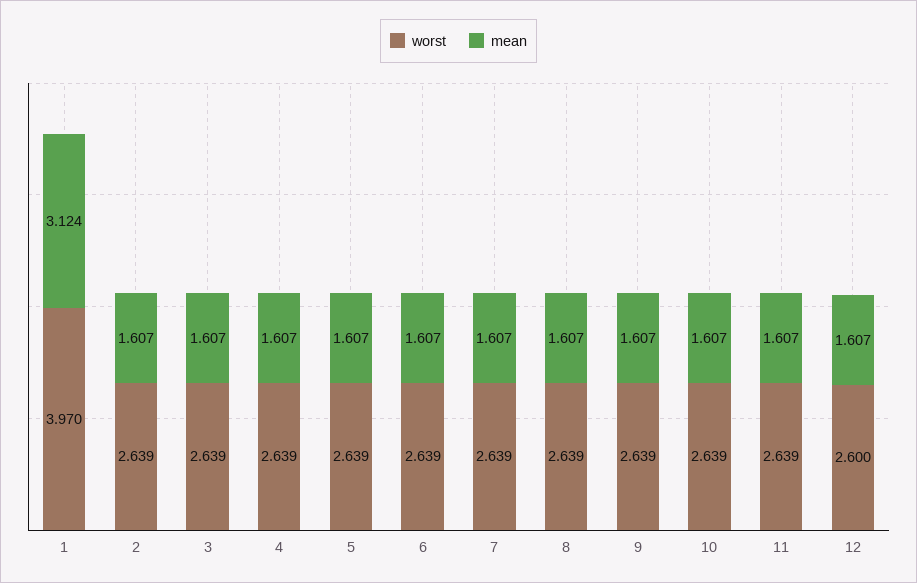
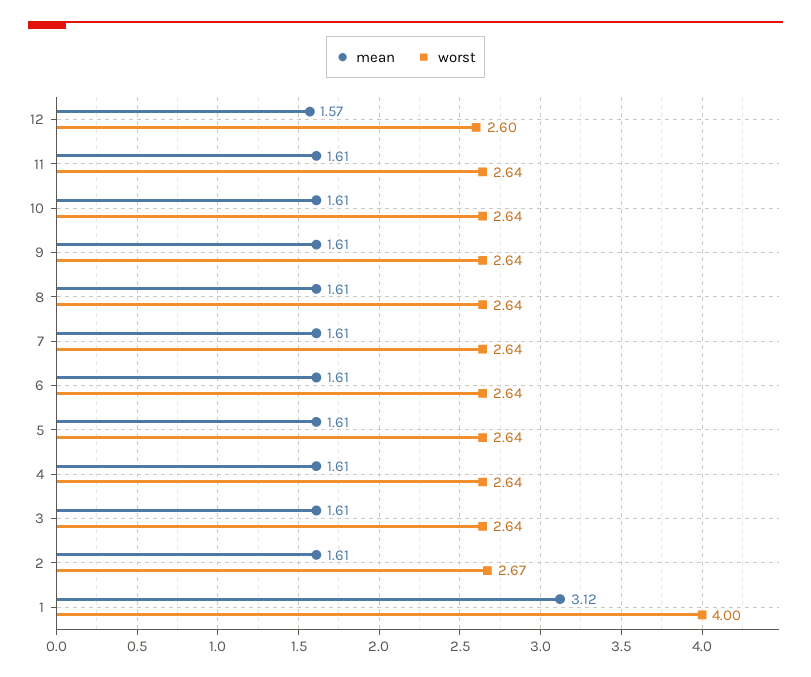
  {
    "worst": {
-     "1": 3.97,
+     "1": 4,
-     "2": 2.639,
+     "2": 2.67,
      "3": 2.639,
      "4": 2.639,
      "5": 2.639,
      "6": 2.639,
      "7": 2.639,
      "8": 2.639,
      "9": 2.639,
      "10": 2.639,
      "11": 2.639,
      "12": 2.6
    },
    "mean": {
      "1": 3.124,
      "2": 1.607,
      "3": 1.607,
      "4": 1.607,
      "5": 1.607,
      "6": 1.607,
      "7": 1.607,
      "8": 1.607,
      "9": 1.607,
      "10": 1.607,
      "11": 1.607,
-     "12": 1.607
+     "12": 1.57
    }
  }

